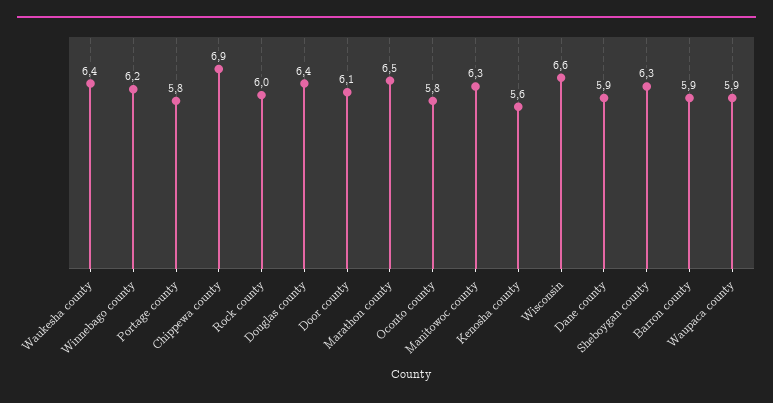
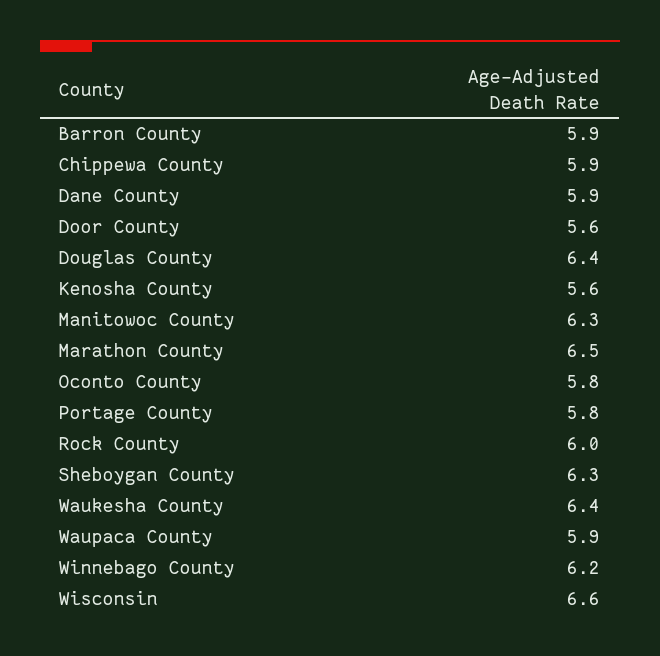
  {
    "Waukesha county": 6.4,
    "Winnebago county": 6.2,
    "Portage county": 5.8,
-   "Chippewa county": 6.9,
+   "Chippewa county": 5.9,
    "Rock county": 6,
    "Douglas county": 6.4,
-   "Door county": 6.1,
+   "Door county": 5.6,
    "Marathon county": 6.5,
    "Oconto county": 5.8,
    "Manitowoc county": 6.3,
    "Kenosha county": 5.6,
    "Wisconsin": 6.6,
    "Dane county": 5.9,
    "Sheboygan county": 6.3,
    "Barron county": 5.9,
    "Waupaca county": 5.9
  }

